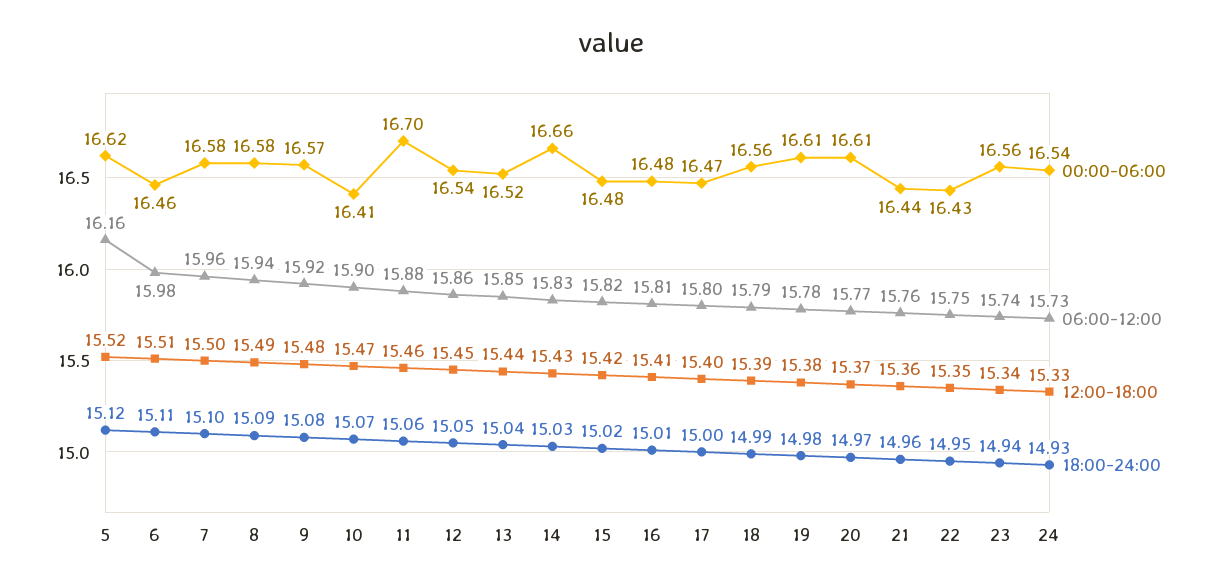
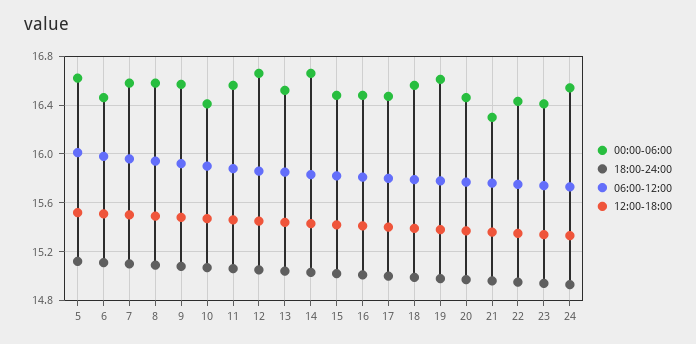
  {
    "00:00-06:00": {
      "5": 16.62,
      "6": 16.46,
      "7": 16.58,
      "8": 16.58,
      "9": 16.57,
      "10": 16.41,
-     "11": 16.7,
+     "11": 16.55,
-     "12": 16.54,
+     "12": 16.65,
      "13": 16.52,
      "14": 16.66,
      "15": 16.48,
      "16": 16.48,
      "17": 16.47,
      "18": 16.56,
      "19": 16.61,
-     "20": 16.61,
+     "20": 16.45,
-     "21": 16.44,
+     "21": 16.3,
      "22": 16.43,
-     "23": 16.56,
+     "23": 16.4,
      "24": 16.54
    },
    "06:00-12:00": {
-     "5": 16.16,
+     "5": 16,
      "6": 15.98,
      "7": 15.96,
      "8": 15.94,
      "9": 15.92,
      "10": 15.9,
      "11": 15.88,
      "12": 15.86,
      "13": 15.85,
      "14": 15.83,
      "15": 15.82,
      "16": 15.81,
      "17": 15.8,
      "18": 15.79,
      "19": 15.78,
      "20": 15.77,
      "21": 15.76,
      "22": 15.75,
      "23": 15.74,
      "24": 15.73
    },
    "12:00-18:00": {
      "5": 15.52,
      "6": 15.51,
      "7": 15.5,
      "8": 15.49,
      "9": 15.48,
      "10": 15.47,
      "11": 15.46,
      "12": 15.45,
      "13": 15.44,
      "14": 15.43,
      "15": 15.42,
      "16": 15.41,
      "17": 15.4,
      "18": 15.39,
      "19": 15.38,
      "20": 15.37,
      "21": 15.36,
      "22": 15.35,
      "23": 15.34,
      "24": 15.33
    },
    "18:00-24:00": {
      "5": 15.12,
      "6": 15.11,
      "7": 15.1,
      "8": 15.09,
      "9": 15.08,
      "10": 15.07,
      "11": 15.06,
      "12": 15.05,
      "13": 15.04,
      "14": 15.03,
      "15": 15.02,
      "16": 15.01,
      "17": 15,
      "18": 14.99,
      "19": 14.98,
      "20": 14.97,
      "21": 14.96,
      "22": 14.95,
      "23": 14.94,
      "24": 14.93
    }
  }

